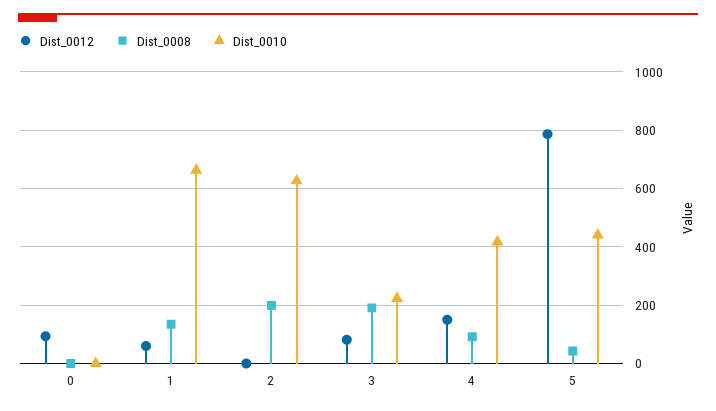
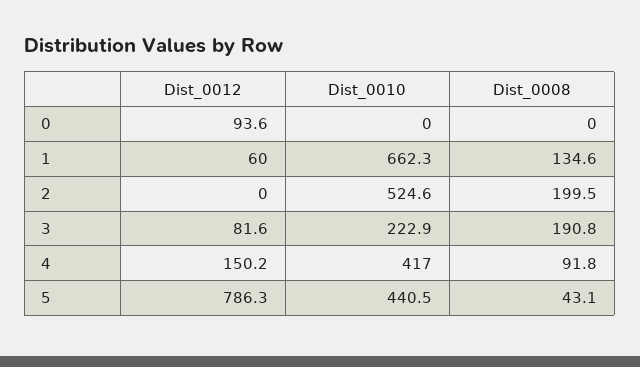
  {
    "Dist_0012": {
      "0": 93.6,
      "1": 60,
      "2": 0,
      "3": 81.6,
      "4": 150.2,
      "5": 786.3
    },
    "Dist_0008": {
      "0": 0,
      "1": 134.6,
      "2": 199.5,
      "3": 190.8,
      "4": 91.8,
      "5": 43.1
    },
    "Dist_0010": {
      "0": 0,
      "1": 662.3,
-     "2": 625,
+     "2": 524.6,
      "3": 222.9,
      "4": 417,
      "5": 440.5
    }
  }

